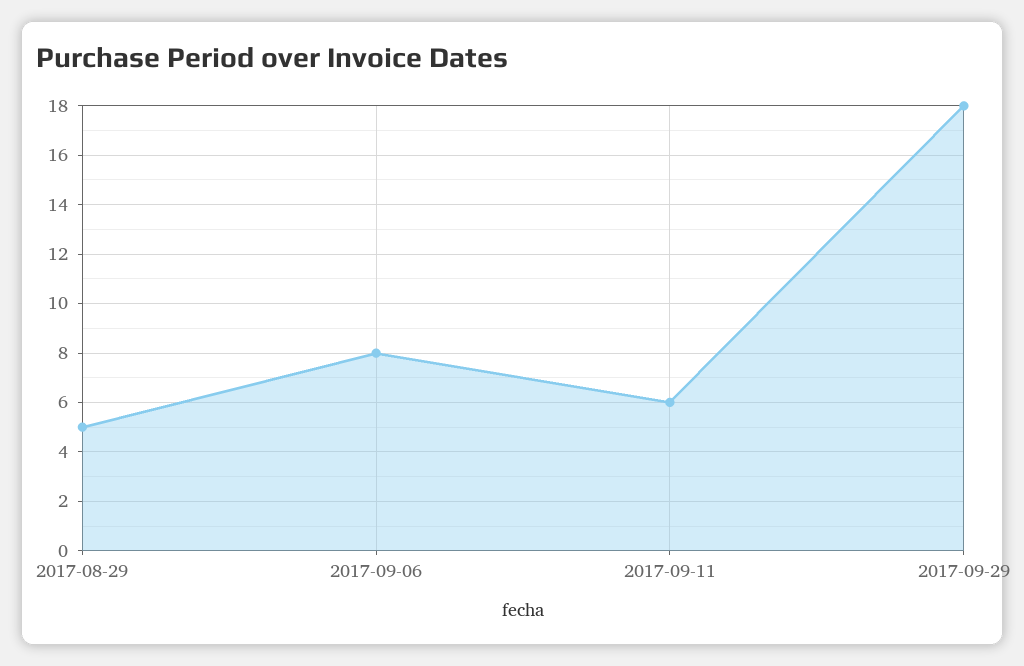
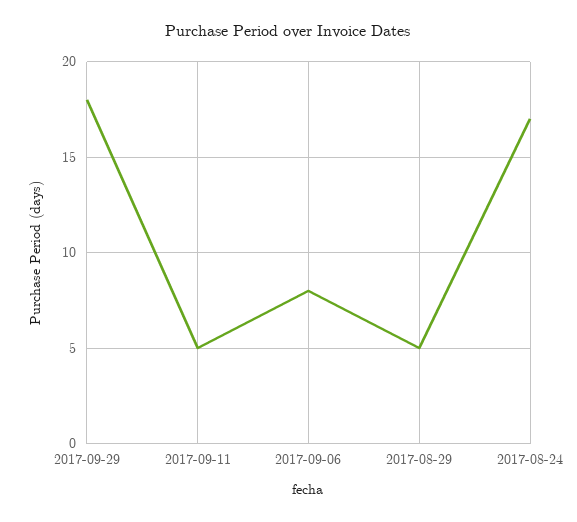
  {
    "2017-08-29": 5,
    "2017-09-06": 8,
-   "2017-09-11": 6,
+   "2017-09-11": 5,
-   "2017-09-29": 18
+   "2017-09-29": 18,
+   "2017-08-24": 17
  }

